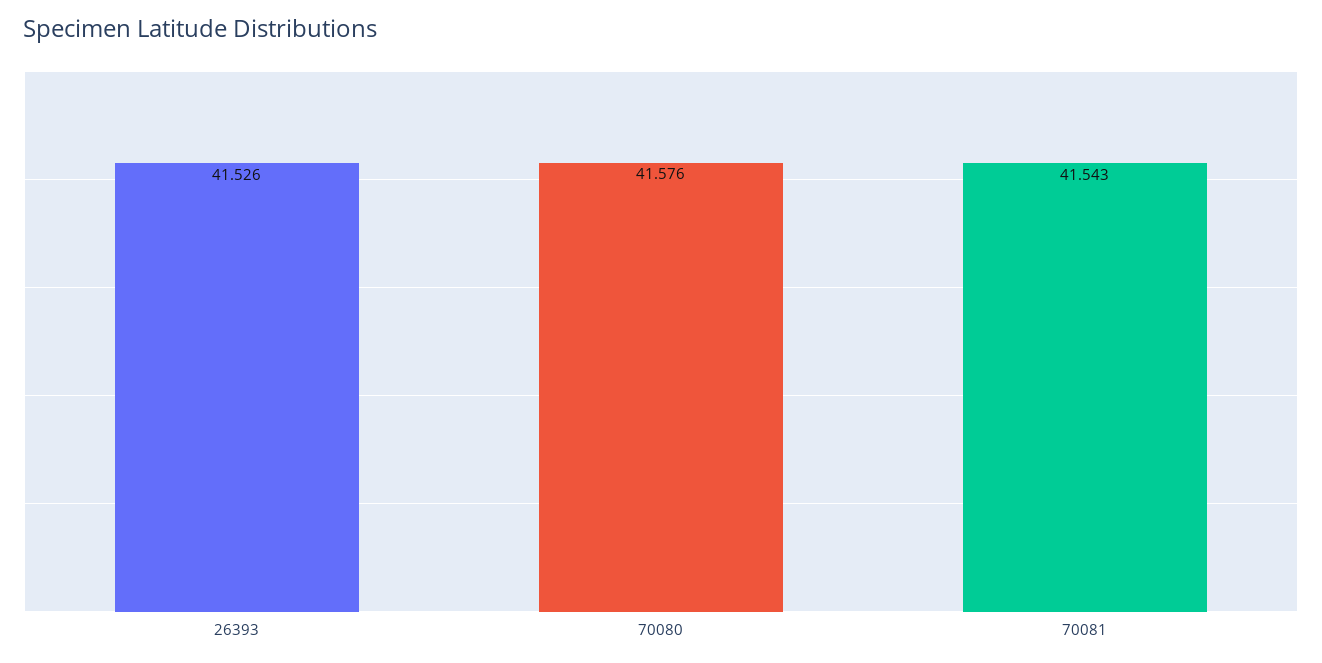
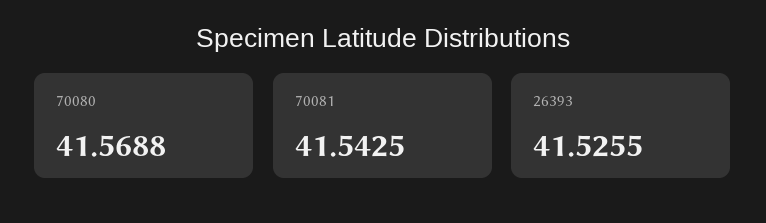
  {
    "26393": 41.5255,
-   "70080": 41.576,
+   "70080": 41.5688,
    "70081": 41.5425
  }

